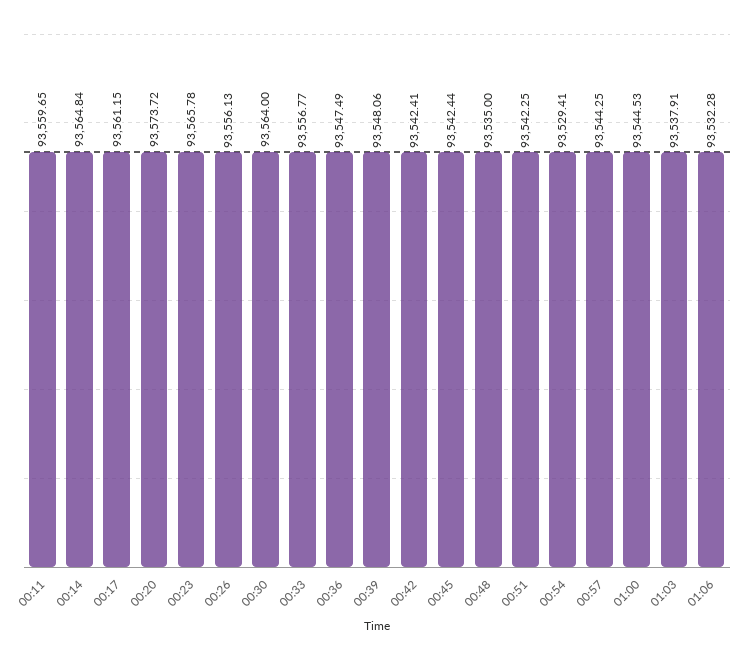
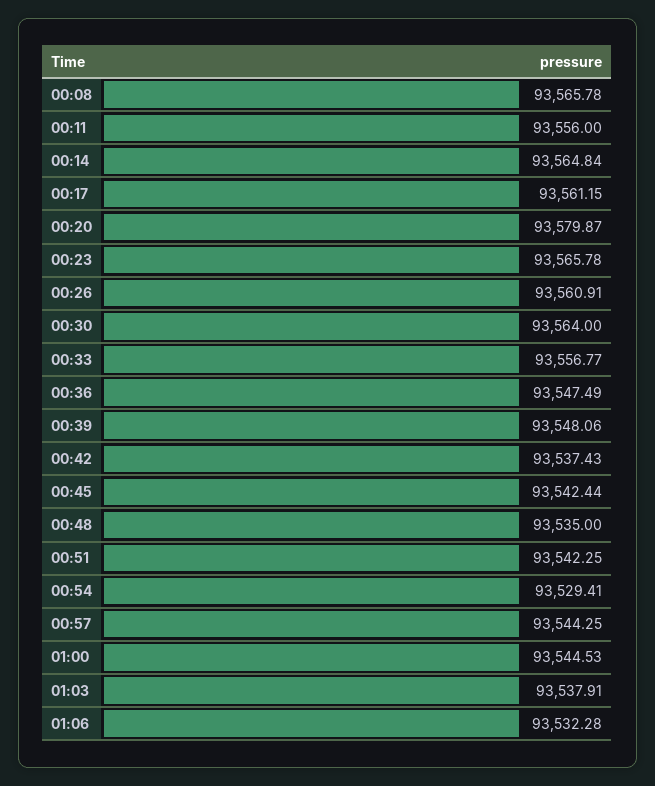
  {
-   "00:11": 93559.65,
+   "00:11": 93556,
    "00:14": 93564.84,
    "00:17": 93561.15,
-   "00:20": 93573.72,
+   "00:20": 93579.87,
    "00:23": 93565.78,
-   "00:26": 93556.13,
+   "00:26": 93560.91,
    "00:30": 93564,
    "00:33": 93556.77,
    "00:36": 93547.49,
    "00:39": 93548.06,
-   "00:42": 93542.41,
+   "00:42": 93537.43,
    "00:45": 93542.44,
    "00:48": 93535,
    "00:51": 93542.25,
    "00:54": 93529.41,
    "00:57": 93544.25,
    "01:00": 93544.53,
    "01:03": 93537.91,
-   "01:06": 93532.28
+   "01:06": 93532.28,
+   "00:08": 93565.78
  }

